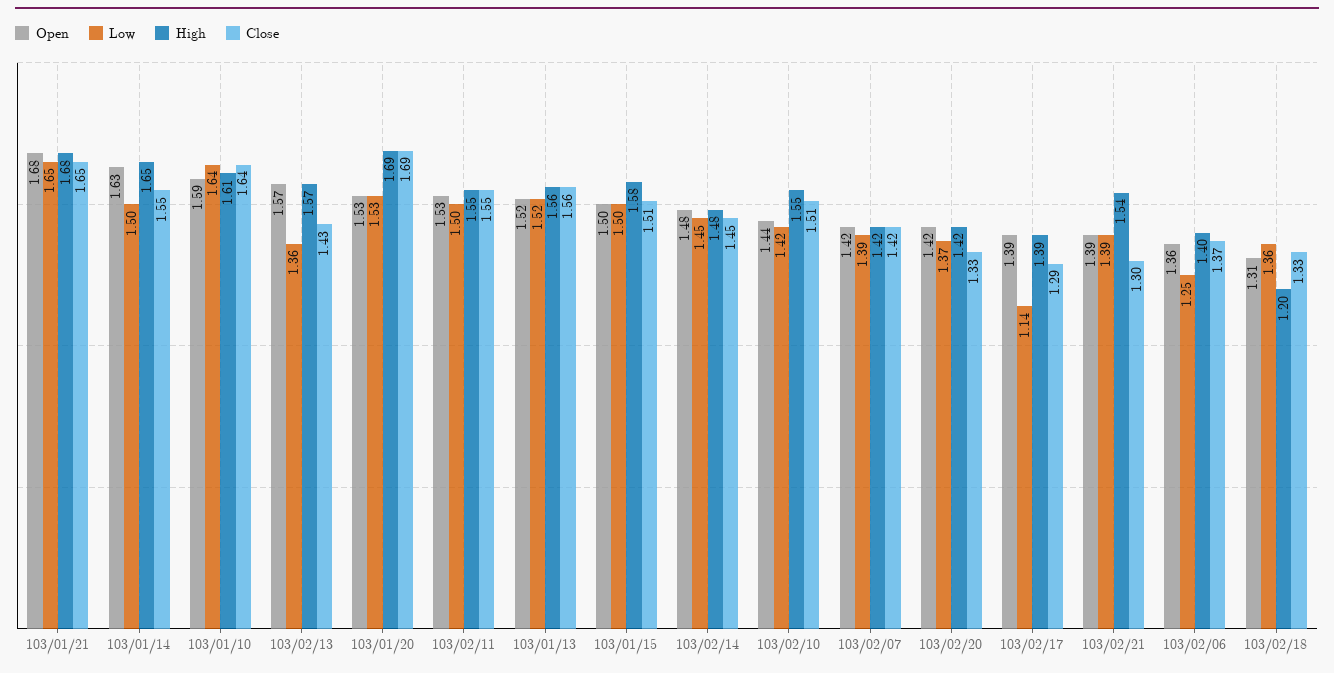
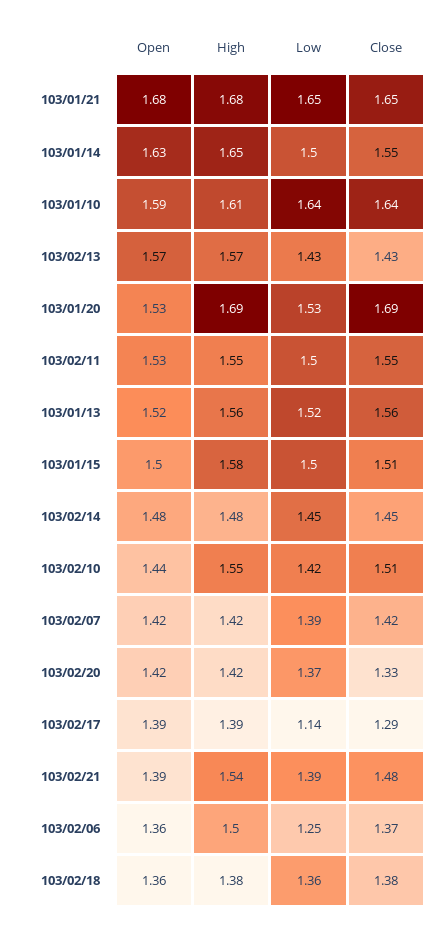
  {
    "Open": {
      "103/01/21": 1.68,
      "103/01/14": 1.63,
      "103/01/10": 1.59,
      "103/02/13": 1.57,
      "103/01/20": 1.53,
      "103/02/11": 1.53,
      "103/01/13": 1.52,
      "103/01/15": 1.5,
      "103/02/14": 1.48,
      "103/02/10": 1.44,
      "103/02/07": 1.42,
      "103/02/20": 1.42,
      "103/02/17": 1.39,
      "103/02/21": 1.39,
      "103/02/06": 1.36,
-     "103/02/18": 1.31
+     "103/02/18": 1.36
    },
    "Low": {
      "103/01/21": 1.65,
      "103/01/14": 1.5,
      "103/01/10": 1.64,
-     "103/02/13": 1.36,
+     "103/02/13": 1.43,
      "103/01/20": 1.53,
      "103/02/11": 1.5,
      "103/01/13": 1.52,
      "103/01/15": 1.5,
      "103/02/14": 1.45,
      "103/02/10": 1.42,
      "103/02/07": 1.39,
      "103/02/20": 1.37,
      "103/02/17": 1.14,
      "103/02/21": 1.39,
      "103/02/06": 1.25,
      "103/02/18": 1.36
    },
    "High": {
      "103/01/21": 1.68,
      "103/01/14": 1.65,
      "103/01/10": 1.61,
      "103/02/13": 1.57,
      "103/01/20": 1.69,
      "103/02/11": 1.55,
      "103/01/13": 1.56,
      "103/01/15": 1.58,
      "103/02/14": 1.48,
      "103/02/10": 1.55,
      "103/02/07": 1.42,
      "103/02/20": 1.42,
      "103/02/17": 1.39,
      "103/02/21": 1.54,
-     "103/02/06": 1.4,
+     "103/02/06": 1.5,
-     "103/02/18": 1.2
+     "103/02/18": 1.38
    },
    "Close": {
      "103/01/21": 1.65,
      "103/01/14": 1.55,
      "103/01/10": 1.64,
      "103/02/13": 1.43,
      "103/01/20": 1.69,
      "103/02/11": 1.55,
      "103/01/13": 1.56,
      "103/01/15": 1.51,
      "103/02/14": 1.45,
      "103/02/10": 1.51,
      "103/02/07": 1.42,
      "103/02/20": 1.33,
      "103/02/17": 1.29,
-     "103/02/21": 1.3,
+     "103/02/21": 1.48,
      "103/02/06": 1.37,
-     "103/02/18": 1.33
+     "103/02/18": 1.38
    }
  }

